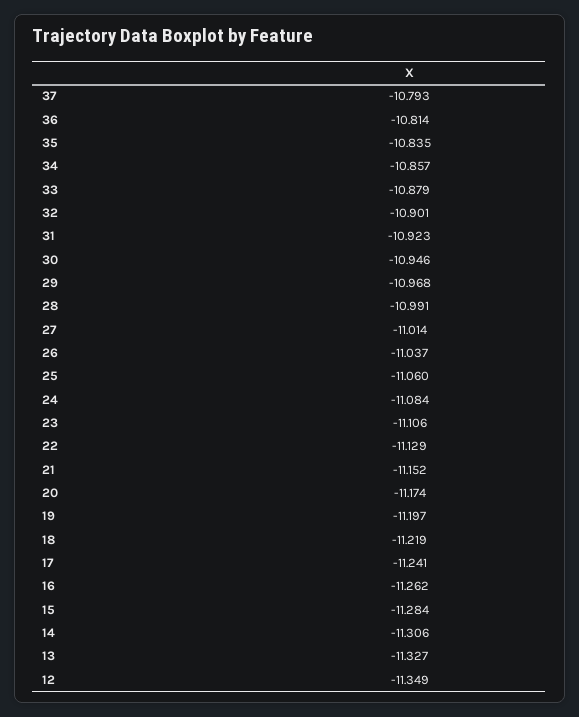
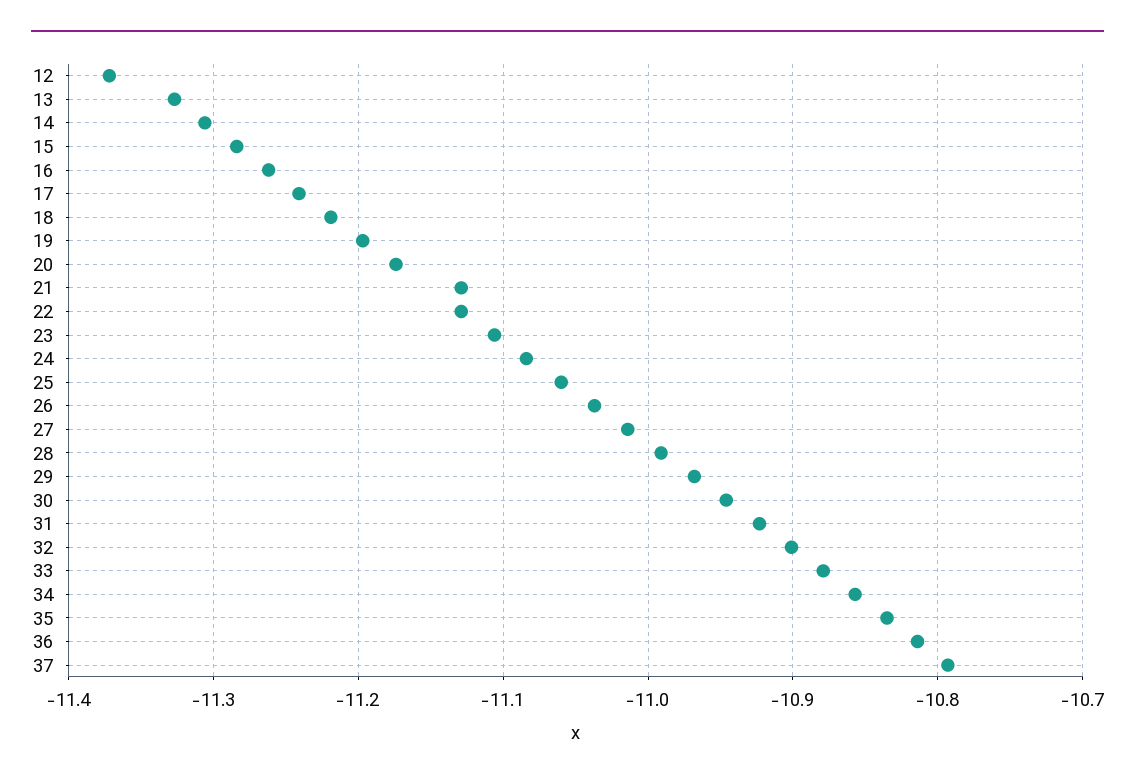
  {
    "37": -10.793,
    "36": -10.814,
    "35": -10.835,
    "34": -10.857,
    "33": -10.879,
    "32": -10.901,
    "31": -10.923,
    "30": -10.946,
    "29": -10.968,
    "28": -10.991,
    "27": -11.014,
    "26": -11.037,
    "25": -11.06,
    "24": -11.084,
    "23": -11.106,
    "22": -11.129,
-   "21": -11.152,
+   "21": -11.13,
    "20": -11.174,
    "19": -11.197,
    "18": -11.219,
    "17": -11.241,
    "16": -11.262,
    "15": -11.284,
    "14": -11.306,
    "13": -11.327,
-   "12": -11.349
+   "12": -11.37
  }

